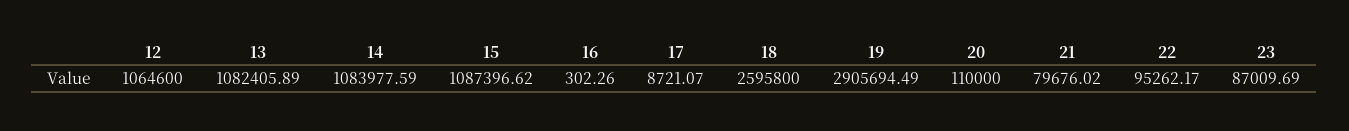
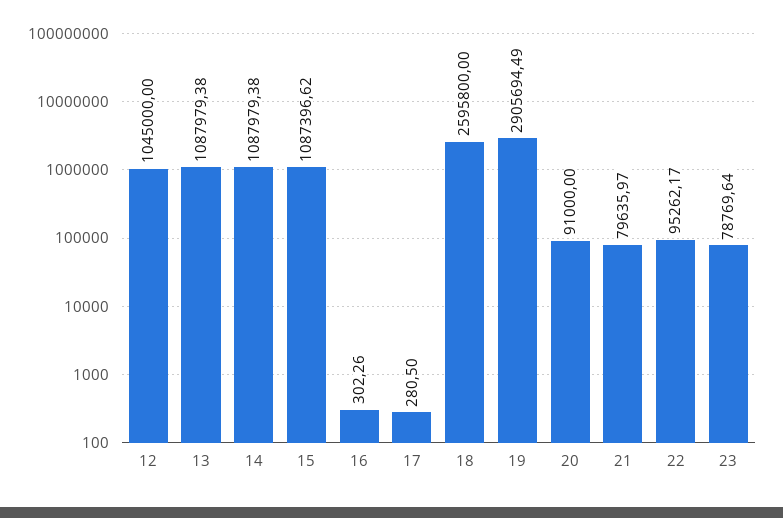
  {
-   "12": 1064600,
+   "12": 1045000,
-   "13": 1082405.89,
+   "13": 1087979.38,
-   "14": 1083977.59,
+   "14": 1087979.38,
    "15": 1087396.62,
    "16": 302.26,
-   "17": 8721.07,
+   "17": 280.5,
    "18": 2595800,
    "19": 2905694.49,
-   "20": 110000,
+   "20": 91000,
-   "21": 79676.02,
+   "21": 79635.97,
    "22": 95262.17,
-   "23": 87009.69
+   "23": 78769.64
  }

